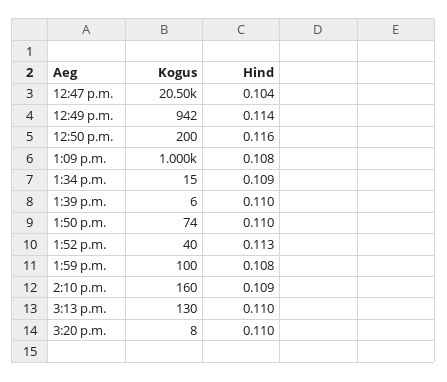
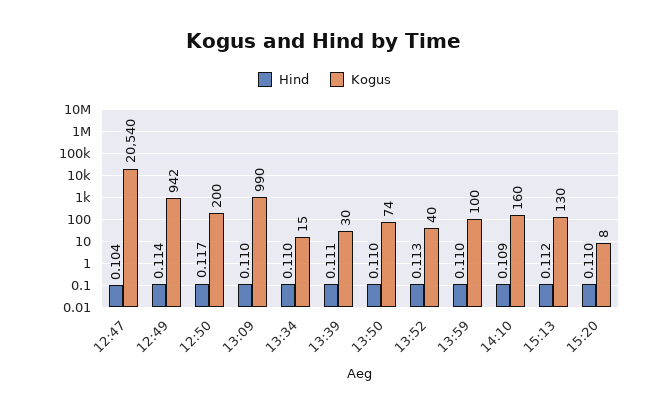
  {
    "Kogus": {
-     "12:47 p.m.": 20500,
+     "12:47 p.m.": 20540,
      "12:49 p.m.": 942,
      "12:50 p.m.": 200,
-     "1:09 p.m.": 1000,
+     "1:09 p.m.": 990,
      "1:34 p.m.": 15,
-     "1:39 p.m.": 6,
+     "1:39 p.m.": 30,
      "1:50 p.m.": 74,
      "1:52 p.m.": 40,
      "1:59 p.m.": 100,
      "2:10 p.m.": 160,
      "3:13 p.m.": 130,
      "3:20 p.m.": 8
    },
    "Hind": {
      "12:47 p.m.": 0.104,
      "12:49 p.m.": 0.114,
-     "12:50 p.m.": 0.116,
+     "12:50 p.m.": 0.117,
-     "1:09 p.m.": 0.108,
+     "1:09 p.m.": 0.11,
-     "1:34 p.m.": 0.109,
+     "1:34 p.m.": 0.11,
-     "1:39 p.m.": 0.11,
+     "1:39 p.m.": 0.111,
      "1:50 p.m.": 0.11,
      "1:52 p.m.": 0.113,
-     "1:59 p.m.": 0.108,
+     "1:59 p.m.": 0.11,
      "2:10 p.m.": 0.109,
-     "3:13 p.m.": 0.11,
+     "3:13 p.m.": 0.112,
      "3:20 p.m.": 0.11
    }
  }

